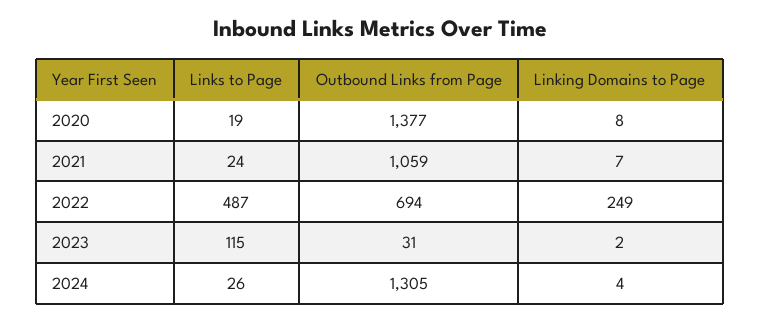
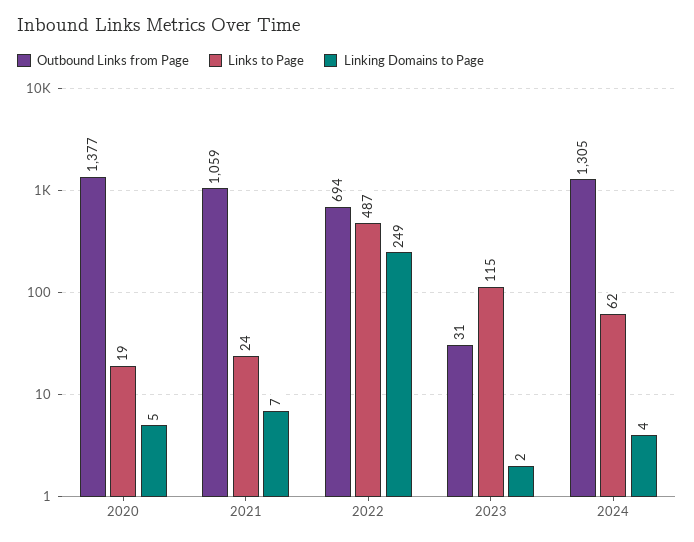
  {
    "Links to Page": {
      "2020": 19,
      "2021": 24,
      "2022": 487,
      "2023": 115,
-     "2024": 26
+     "2024": 62
    },
    "Outbound Links from Page": {
      "2020": 1377,
      "2021": 1059,
      "2022": 694,
      "2023": 31,
      "2024": 1305
    },
    "Linking Domains to Page": {
-     "2020": 8,
+     "2020": 5,
      "2021": 7,
      "2022": 249,
      "2023": 2,
      "2024": 4
    }
  }

